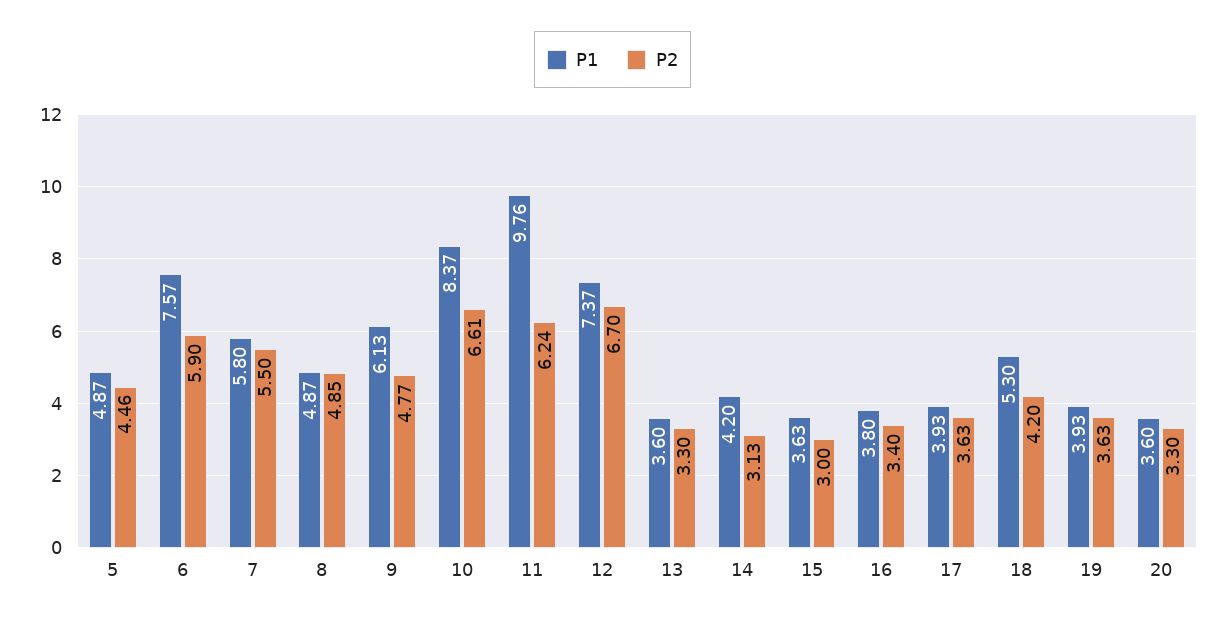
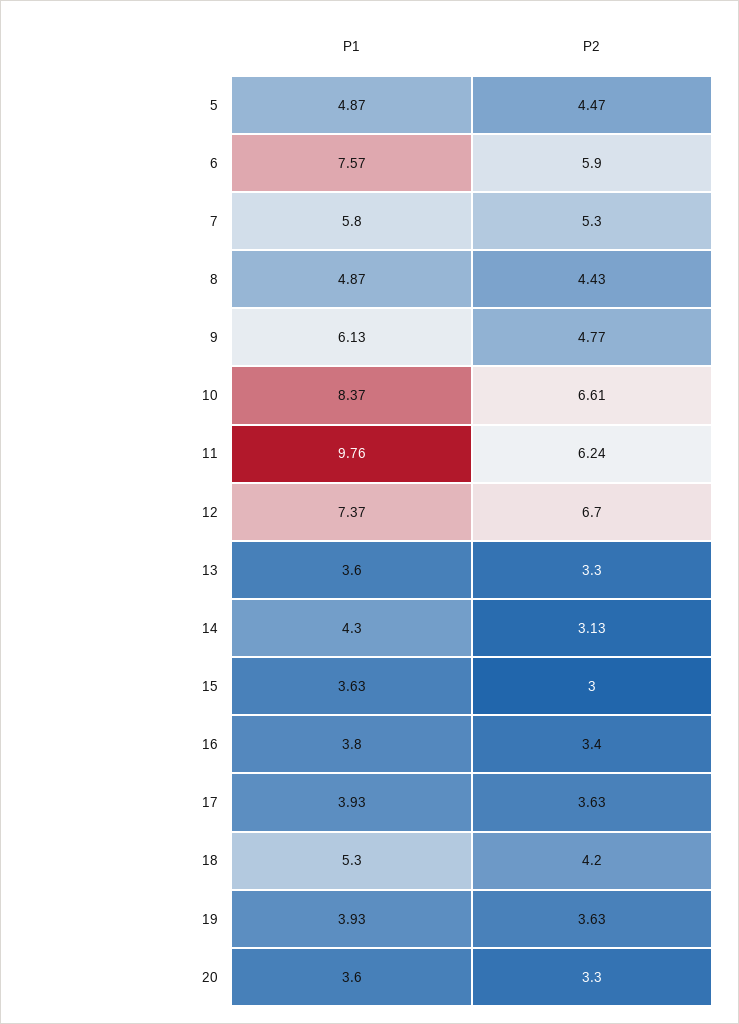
  {
    "P1": {
      "5": 4.87,
      "6": 7.57,
      "7": 5.8,
      "8": 4.87,
      "9": 6.13,
      "10": 8.37,
      "11": 9.76,
      "12": 7.37,
      "13": 3.6,
-     "14": 4.2,
+     "14": 4.3,
      "15": 3.63,
      "16": 3.8,
      "17": 3.93,
      "18": 5.3,
      "19": 3.93,
      "20": 3.6
    },
    "P2": {
-     "5": 4.46,
+     "5": 4.47,
      "6": 5.9,
-     "7": 5.5,
+     "7": 5.3,
-     "8": 4.85,
+     "8": 4.43,
      "9": 4.77,
      "10": 6.61,
      "11": 6.24,
      "12": 6.7,
      "13": 3.3,
      "14": 3.13,
      "15": 3,
      "16": 3.4,
      "17": 3.63,
      "18": 4.2,
      "19": 3.63,
      "20": 3.3
    }
  }

